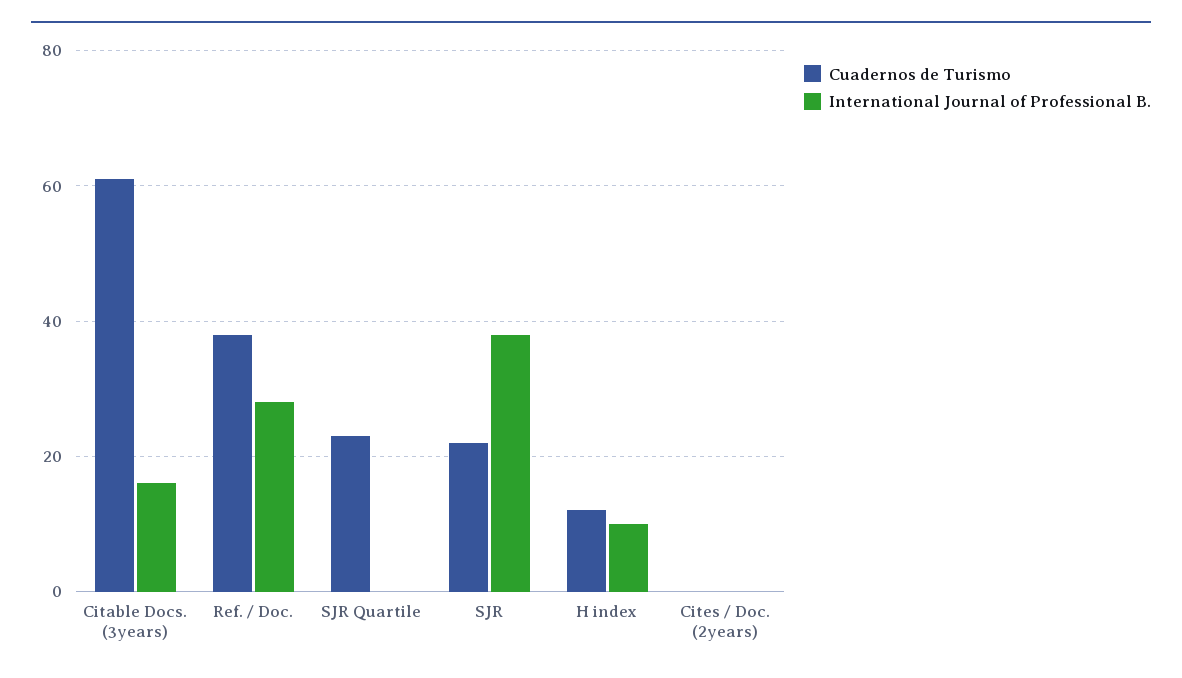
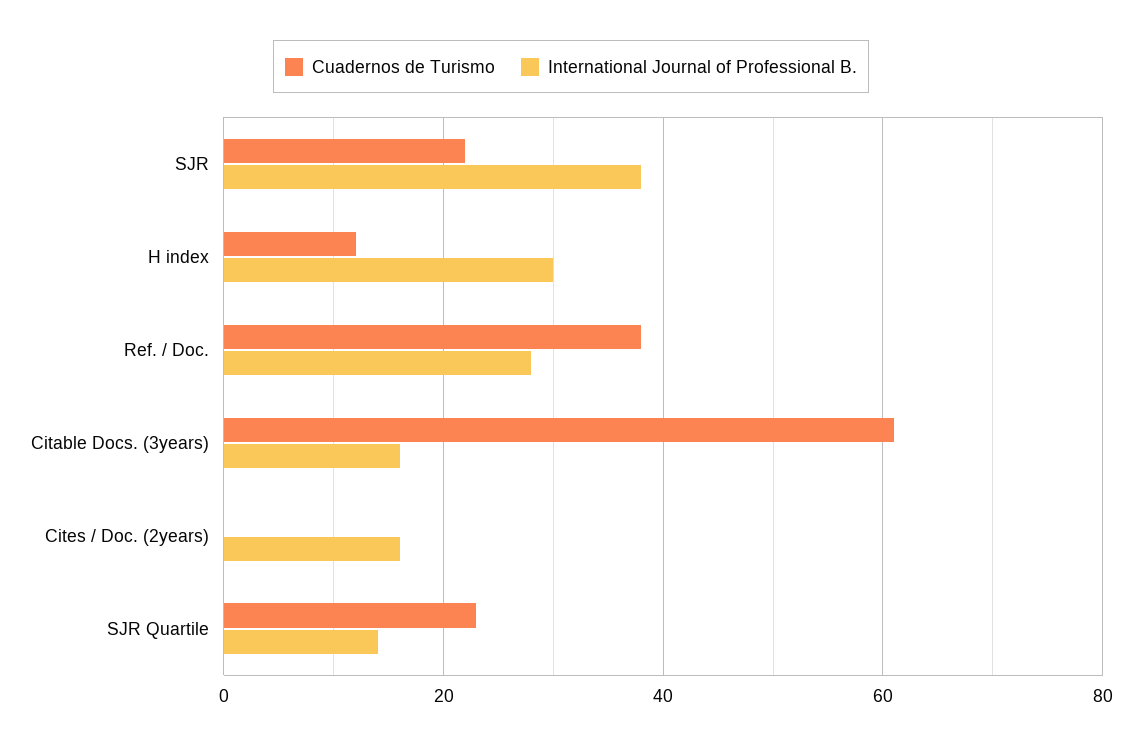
  {
    "Cuadernos de Turismo": {
      "Citable Docs. (3years)": 60,
      "Ref. / Doc.": 40,
      "SJR Quartile": 25,
      "SJR": 20,
      "H index": 10,
      "Cites / Doc. (2years)": 0
    },
    "International Journal of Professional B.": {
      "Citable Docs. (3years)": 15,
      "Ref. / Doc.": 30,
-     "SJR Quartile": 0,
+     "SJR Quartile": 15,
      "SJR": 40,
-     "H index": 10,
+     "H index": 30,
-     "Cites / Doc. (2years)": 0
+     "Cites / Doc. (2years)": 15
    }
  }

